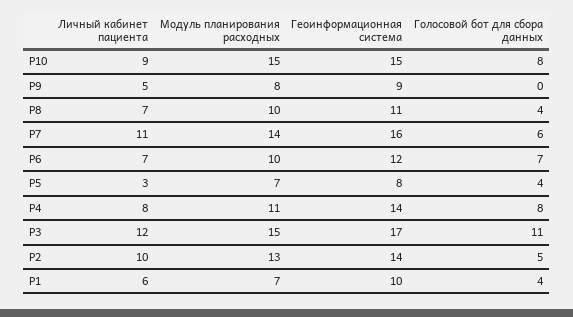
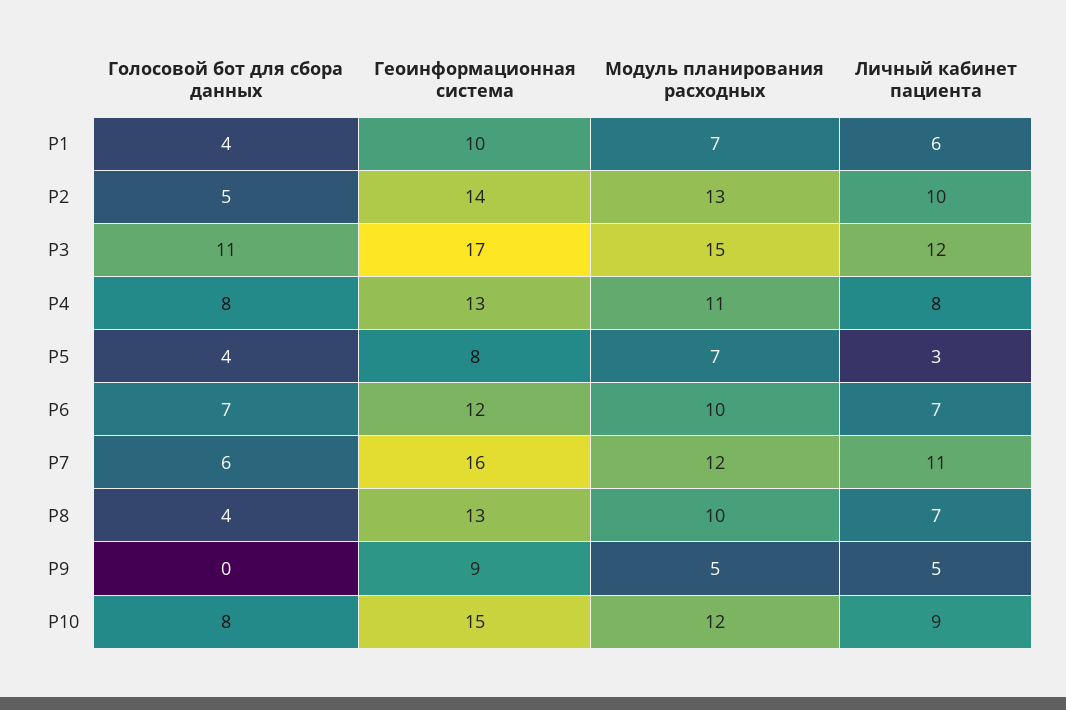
  {
    "Личный кабинет пациента": {
      "P10": 9,
      "P9": 5,
      "P8": 7,
      "P7": 11,
      "P6": 7,
      "P5": 3,
      "P4": 8,
      "P3": 12,
      "P2": 10,
      "P1": 6
    },
    "Модуль планирования расходных": {
-     "P10": 15,
+     "P10": 12,
-     "P9": 8,
+     "P9": 5,
      "P8": 10,
-     "P7": 14,
+     "P7": 12,
      "P6": 10,
      "P5": 7,
      "P4": 11,
      "P3": 15,
      "P2": 13,
      "P1": 7
    },
    "Геоинформационная система": {
      "P10": 15,
      "P9": 9,
-     "P8": 11,
+     "P8": 13,
      "P7": 16,
      "P6": 12,
      "P5": 8,
-     "P4": 14,
+     "P4": 13,
      "P3": 17,
      "P2": 14,
      "P1": 10
    },
    "Голосовой бот для сбора данных": {
      "P10": 8,
      "P9": 0,
      "P8": 4,
      "P7": 6,
      "P6": 7,
      "P5": 4,
      "P4": 8,
      "P3": 11,
      "P2": 5,
      "P1": 4
    }
  }

